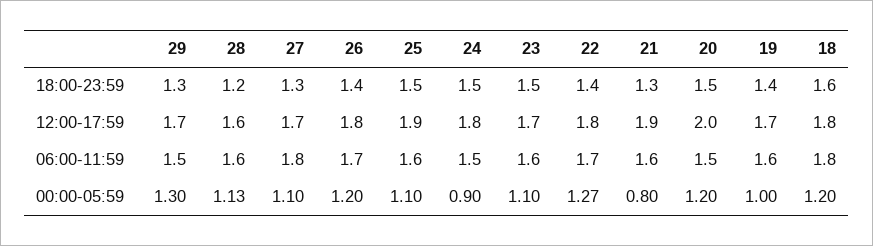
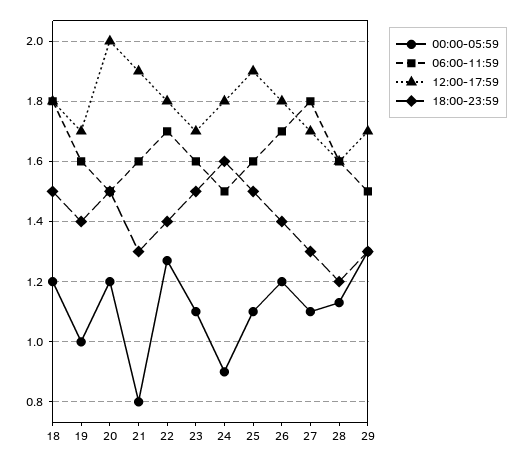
  {
    "18:00-23:59": {
      "29": 1.3,
      "28": 1.2,
      "27": 1.3,
      "26": 1.4,
      "25": 1.5,
-     "24": 1.5,
+     "24": 1.6,
      "23": 1.5,
      "22": 1.4,
      "21": 1.3,
      "20": 1.5,
      "19": 1.4,
-     "18": 1.6
+     "18": 1.5
    },
    "12:00-17:59": {
      "29": 1.7,
      "28": 1.6,
      "27": 1.7,
      "26": 1.8,
      "25": 1.9,
      "24": 1.8,
      "23": 1.7,
      "22": 1.8,
      "21": 1.9,
      "20": 2,
      "19": 1.7,
      "18": 1.8
    },
    "06:00-11:59": {
      "29": 1.5,
      "28": 1.6,
      "27": 1.8,
      "26": 1.7,
      "25": 1.6,
      "24": 1.5,
      "23": 1.6,
      "22": 1.7,
      "21": 1.6,
      "20": 1.5,
      "19": 1.6,
      "18": 1.8
    },
    "00:00-05:59": {
      "29": 1.3,
      "28": 1.13,
      "27": 1.1,
      "26": 1.2,
      "25": 1.1,
      "24": 0.9,
      "23": 1.1,
      "22": 1.27,
      "21": 0.8,
      "20": 1.2,
      "19": 1,
      "18": 1.2
    }
  }

